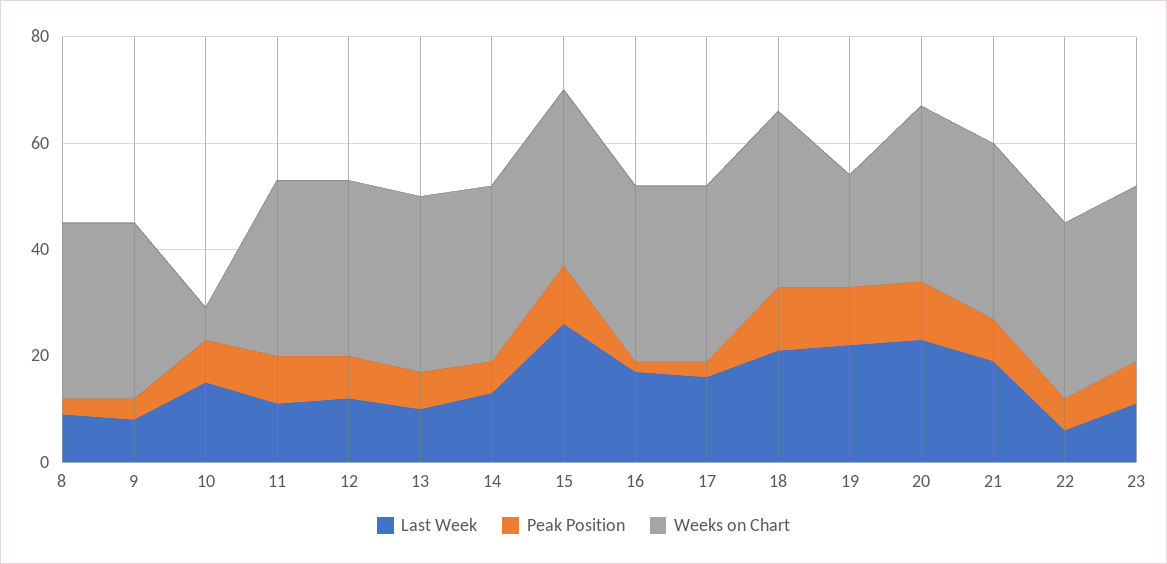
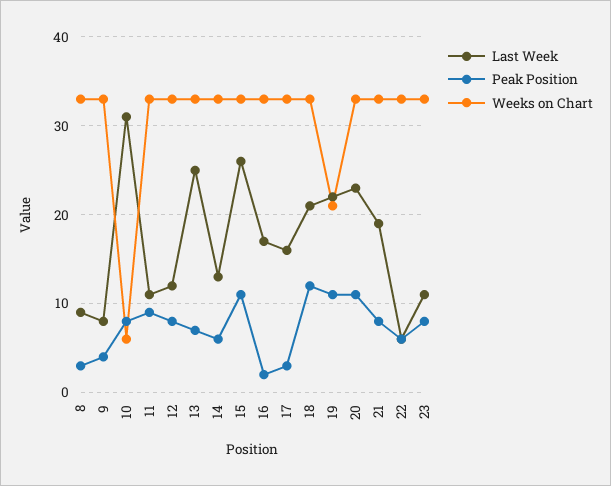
  {
    "Last Week": {
      "8": 9,
      "9": 8,
-     "10": 15,
+     "10": 31,
      "11": 11,
      "12": 12,
-     "13": 10,
+     "13": 25,
      "14": 13,
      "15": 26,
      "16": 17,
      "17": 16,
      "18": 21,
      "19": 22,
      "20": 23,
      "21": 19,
      "22": 6,
      "23": 11
    },
    "Peak Position": {
      "8": 3,
      "9": 4,
      "10": 8,
      "11": 9,
      "12": 8,
      "13": 7,
      "14": 6,
      "15": 11,
      "16": 2,
      "17": 3,
      "18": 12,
      "19": 11,
      "20": 11,
      "21": 8,
      "22": 6,
      "23": 8
    },
    "Weeks on Chart": {
      "8": 33,
      "9": 33,
      "10": 6,
      "11": 33,
      "12": 33,
      "13": 33,
      "14": 33,
      "15": 33,
      "16": 33,
      "17": 33,
      "18": 33,
      "19": 21,
      "20": 33,
      "21": 33,
      "22": 33,
      "23": 33
    }
  }

